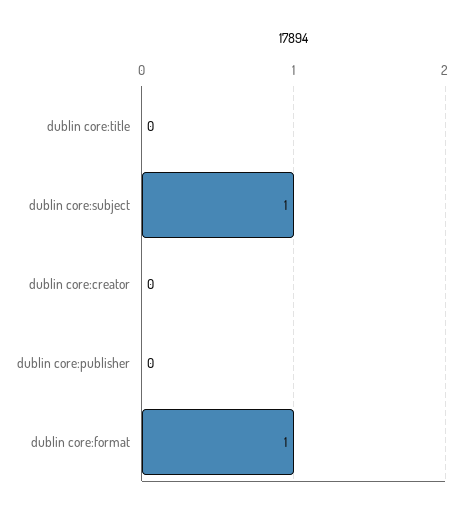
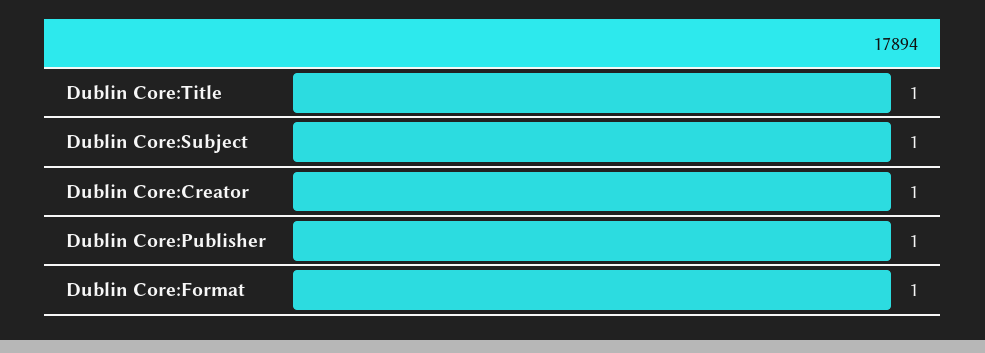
  {
-   "dublin core:title": 0,
+   "dublin core:title": 1,
    "dublin core:subject": 1,
-   "dublin core:creator": 0,
+   "dublin core:creator": 1,
-   "dublin core:publisher": 0,
+   "dublin core:publisher": 1,
    "dublin core:format": 1
  }

